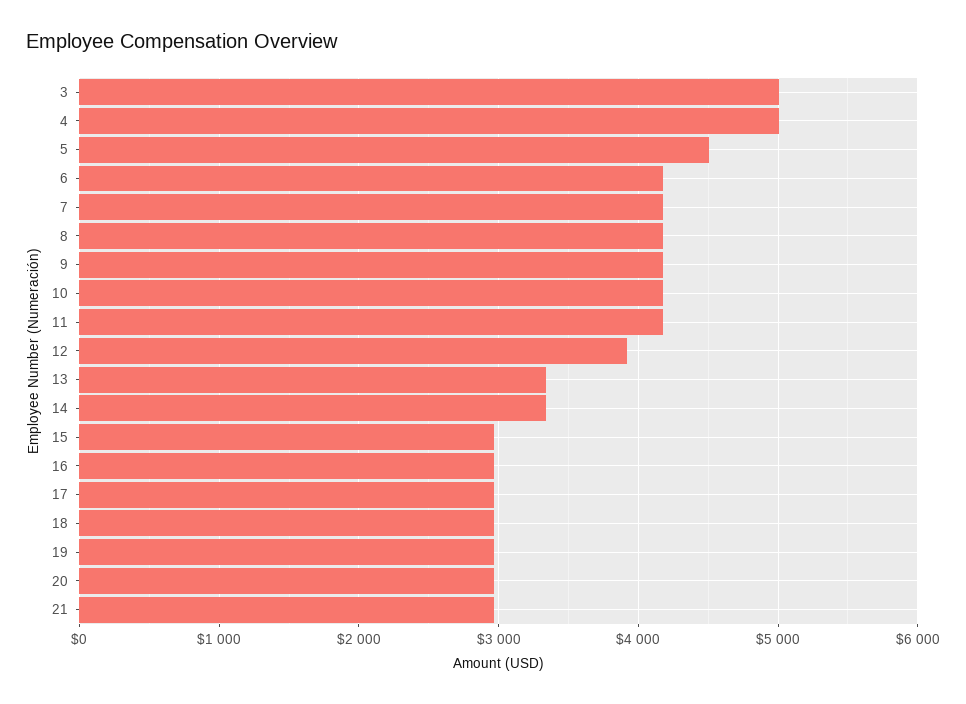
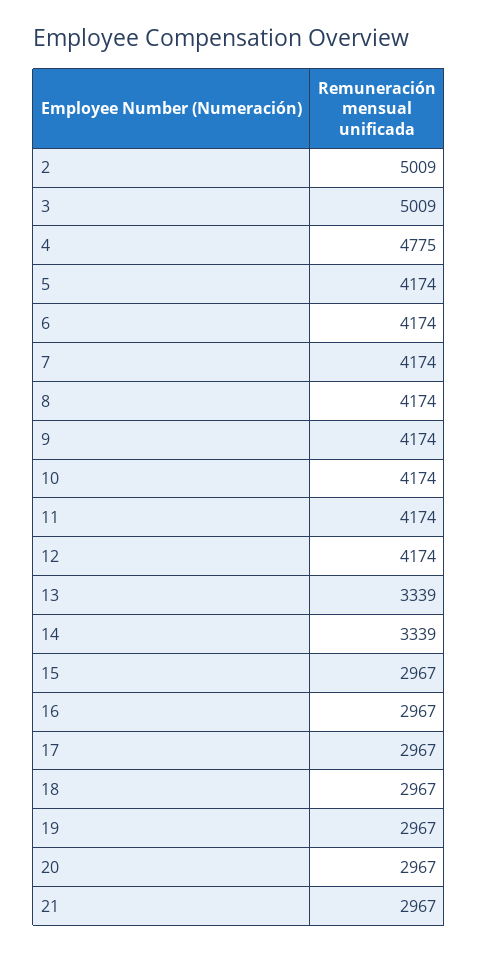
  {
    "3": 5009,
-   "4": 5000,
+   "4": 4775,
-   "5": 4500,
+   "5": 4174,
    "6": 4174,
    "7": 4174,
    "8": 4174,
    "9": 4174,
    "10": 4174,
    "11": 4174,
-   "12": 3900,
+   "12": 4174,
    "13": 3339,
    "14": 3339,
    "15": 2967,
    "16": 2967,
    "17": 2967,
    "18": 2967,
    "19": 2967,
    "20": 2967,
-   "21": 2967
+   "21": 2967,
+   "2": 5009
  }

